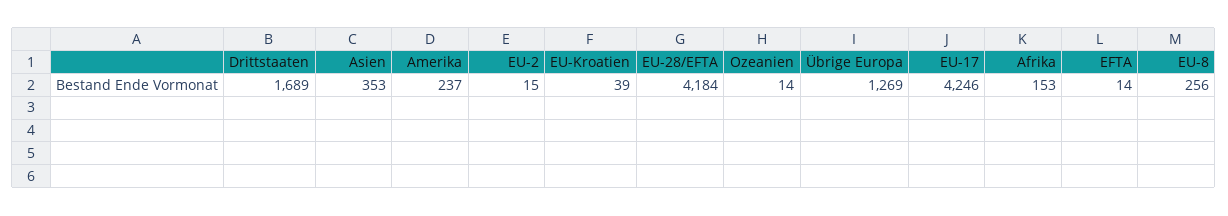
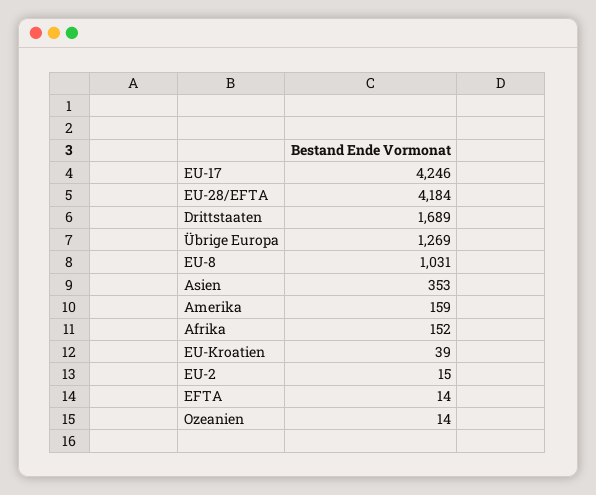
  {
    "Drittstaaten": 1689,
    "Asien": 353,
-   "Amerika": 237,
+   "Amerika": 159,
    "EU-2": 15,
    "EU-Kroatien": 39,
    "EU-28/EFTA": 4184,
    "Ozeanien": 14,
    "Übrige Europa": 1269,
    "EU-17": 4246,
-   "Afrika": 153,
+   "Afrika": 152,
    "EFTA": 14,
-   "EU-8": 256
+   "EU-8": 1031
  }

